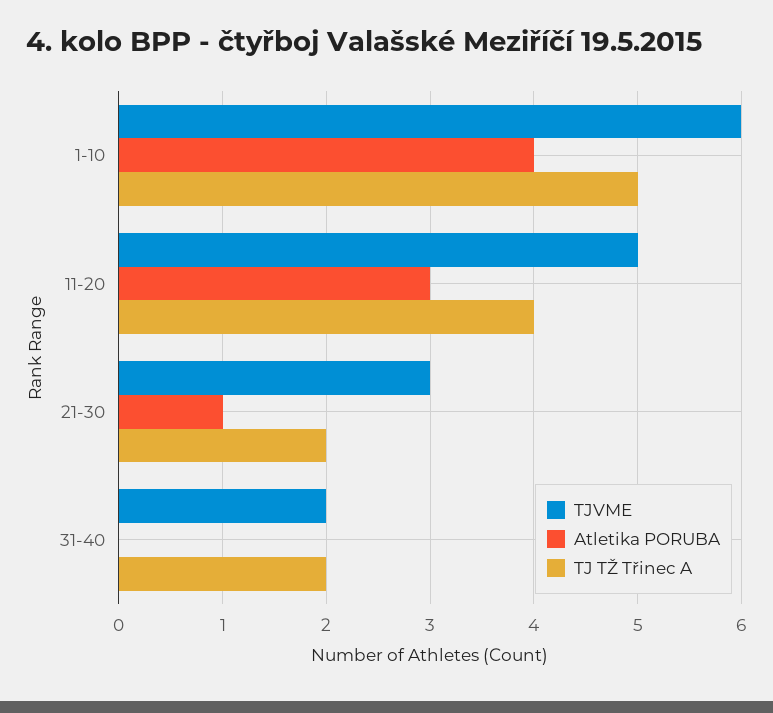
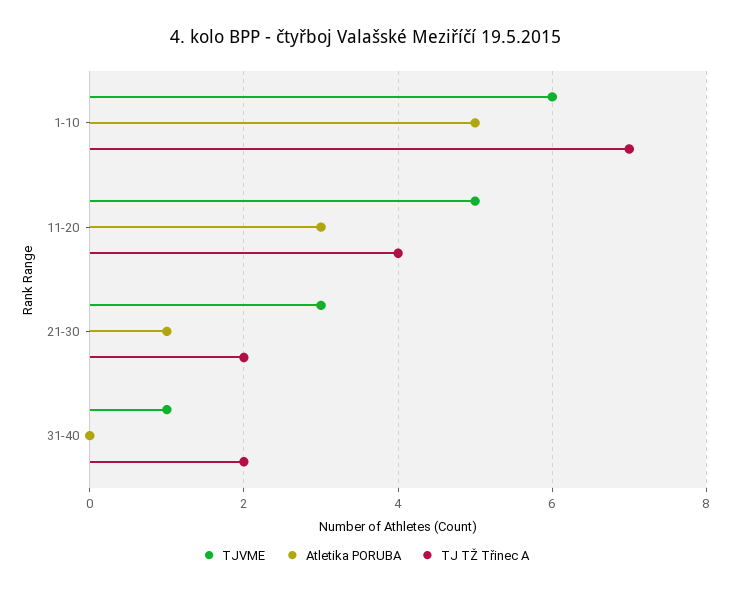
  {
    "TJVME": {
      "1-10": 6,
      "11-20": 5,
      "21-30": 3,
-     "31-40": 2
+     "31-40": 1
    },
    "Atletika PORUBA": {
-     "1-10": 4,
+     "1-10": 5,
      "11-20": 3,
      "21-30": 1,
      "31-40": 0
    },
    "TJ TŽ Třinec A": {
-     "1-10": 5,
+     "1-10": 7,
      "11-20": 4,
      "21-30": 2,
      "31-40": 2
    }
  }

